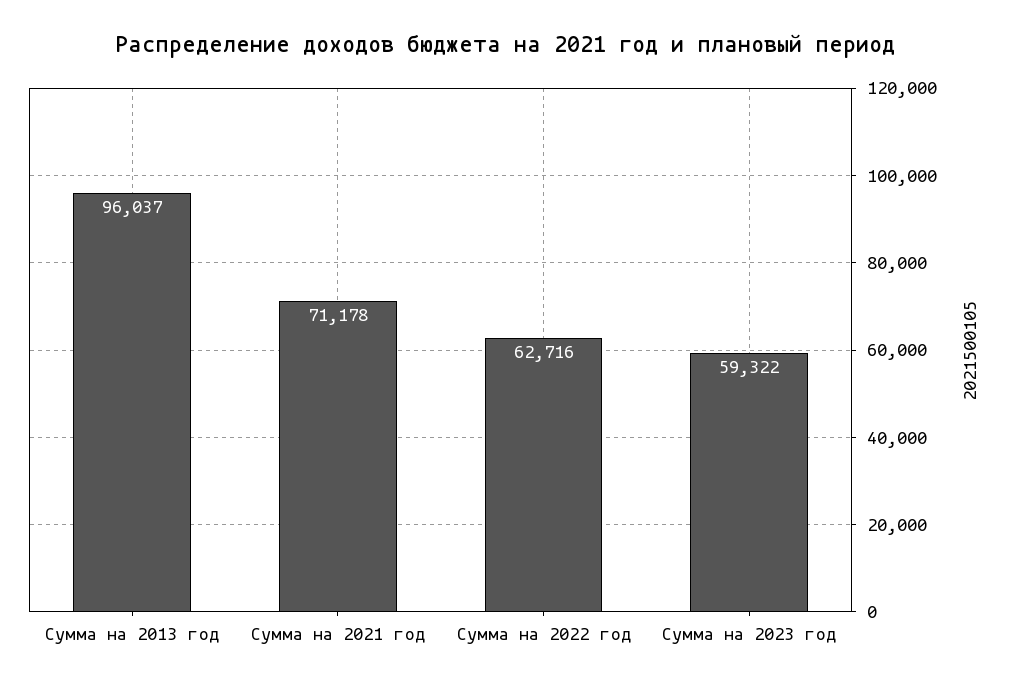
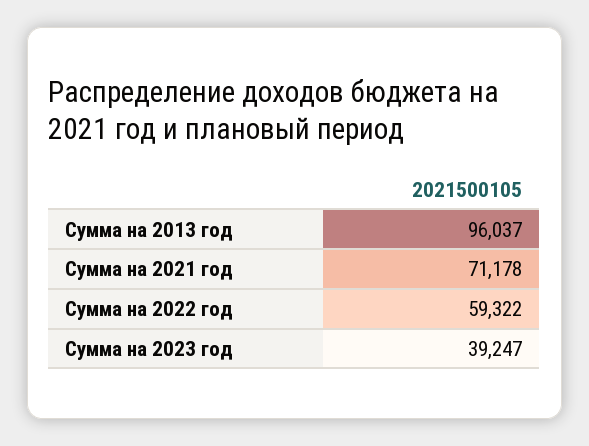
  {
    "Сумма на 2013 год": 96037,
    "Сумма на 2021 год": 71178,
-   "Сумма на 2022 год": 62716,
+   "Сумма на 2022 год": 59322,
-   "Сумма на 2023 год": 59322
+   "Сумма на 2023 год": 39247
  }

